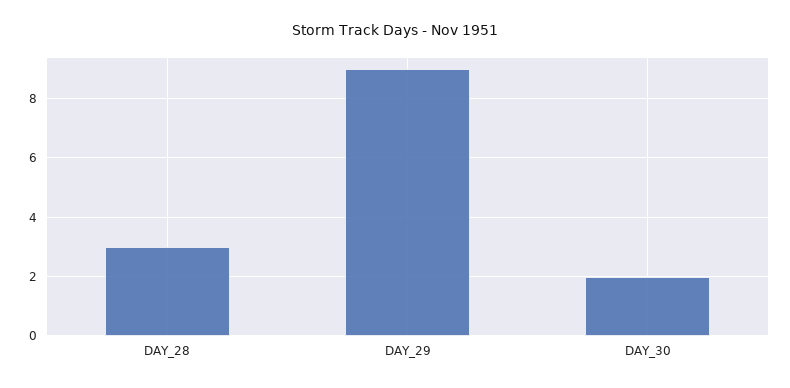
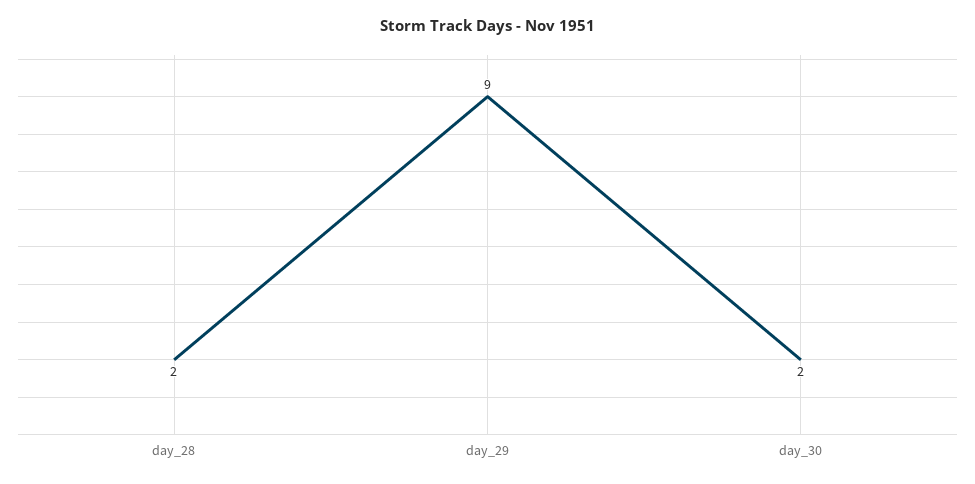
  {
-   "DAY_28": 3,
+   "DAY_28": 2,
    "DAY_29": 9,
    "DAY_30": 2
  }

